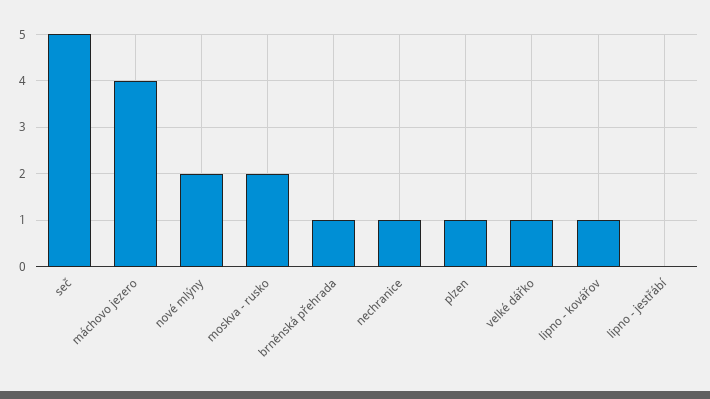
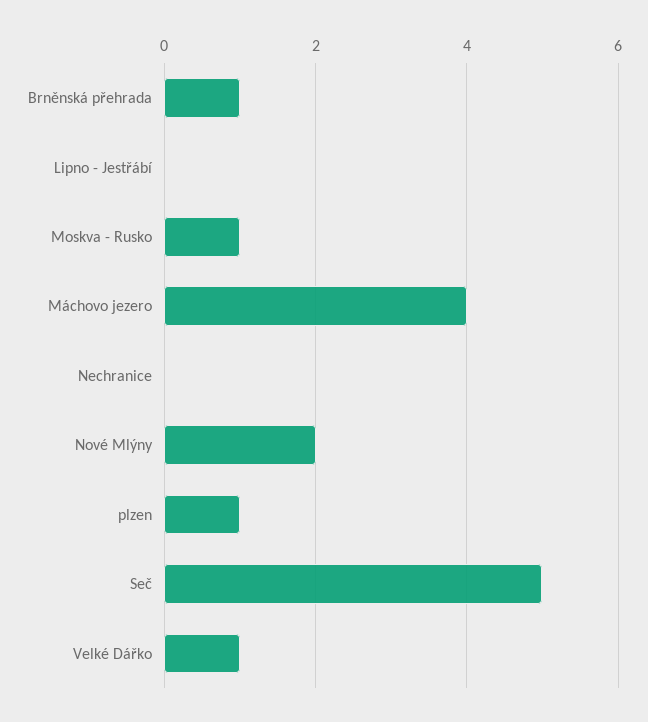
  {
    "seč": 5,
    "máchovo jezero": 4,
    "nové mlýny": 2,
-   "moskva - rusko": 2,
+   "moskva - rusko": 1,
    "brněnská přehrada": 1,
-   "nechranice": 1,
+   "nechranice": 0,
    "plzen": 1,
    "velké dářko": 1,
-   "lipno - kovářov": 1,
    "lipno - jestřábí": 0
  }

